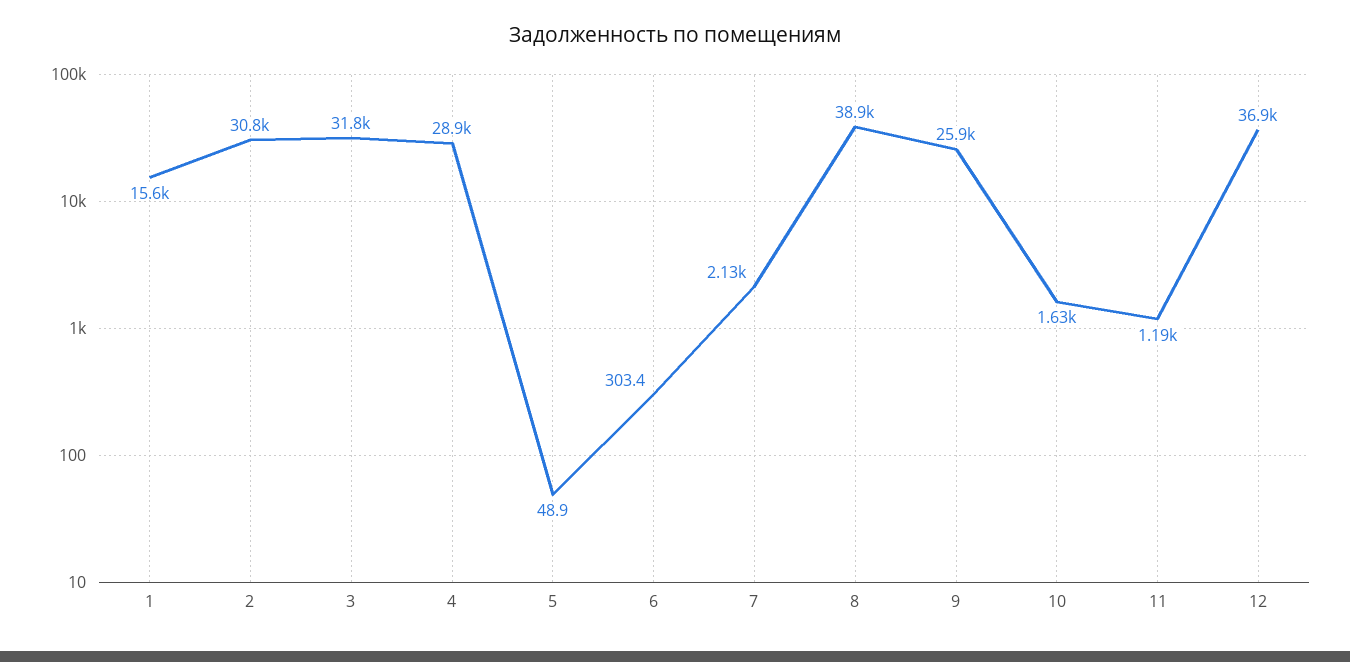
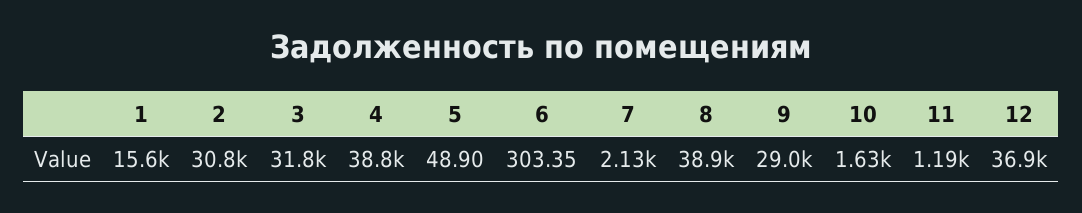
  {
    "1": 15600,
    "2": 30800,
    "3": 31800,
-   "4": 28900,
+   "4": 38800,
    "5": 48.9,
    "6": 303.35,
    "7": 2130,
    "8": 38900,
-   "9": 25900,
+   "9": 29000,
    "10": 1630,
    "11": 1190,
    "12": 36900
  }

